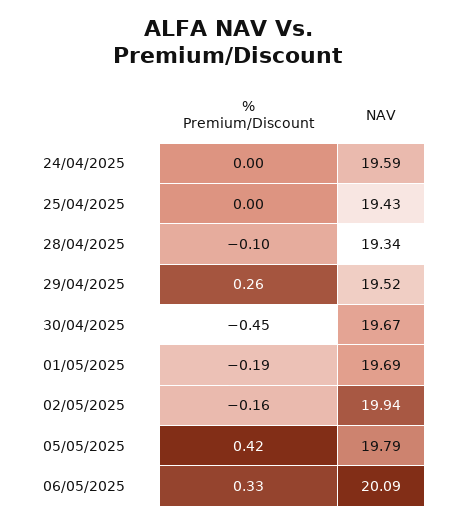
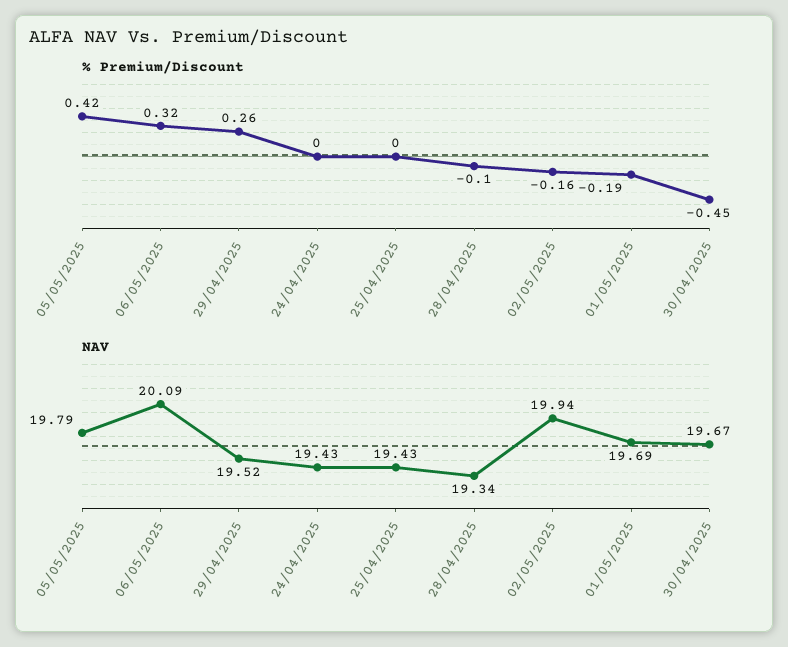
  {
    "% Premium/Discount": {
      "24/04/2025": 0,
      "25/04/2025": 0,
      "28/04/2025": -0.1,
      "29/04/2025": 0.26,
      "30/04/2025": -0.45,
      "01/05/2025": -0.19,
      "02/05/2025": -0.16,
      "05/05/2025": 0.42,
-     "06/05/2025": 0.33
+     "06/05/2025": 0.32
    },
    "NAV": {
-     "24/04/2025": 19.59,
+     "24/04/2025": 19.43,
      "25/04/2025": 19.43,
      "28/04/2025": 19.34,
      "29/04/2025": 19.52,
      "30/04/2025": 19.67,
      "01/05/2025": 19.69,
      "02/05/2025": 19.94,
      "05/05/2025": 19.79,
      "06/05/2025": 20.09
    }
  }

